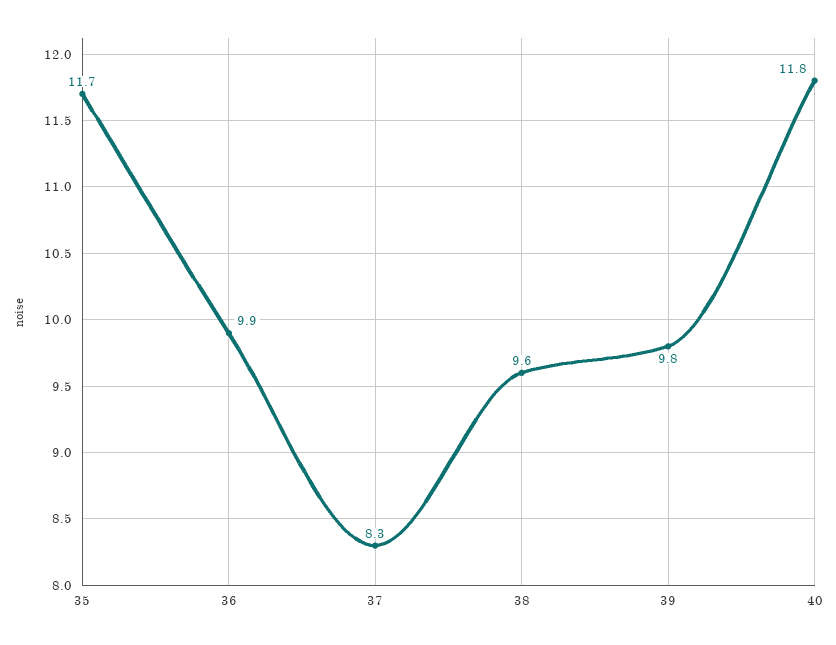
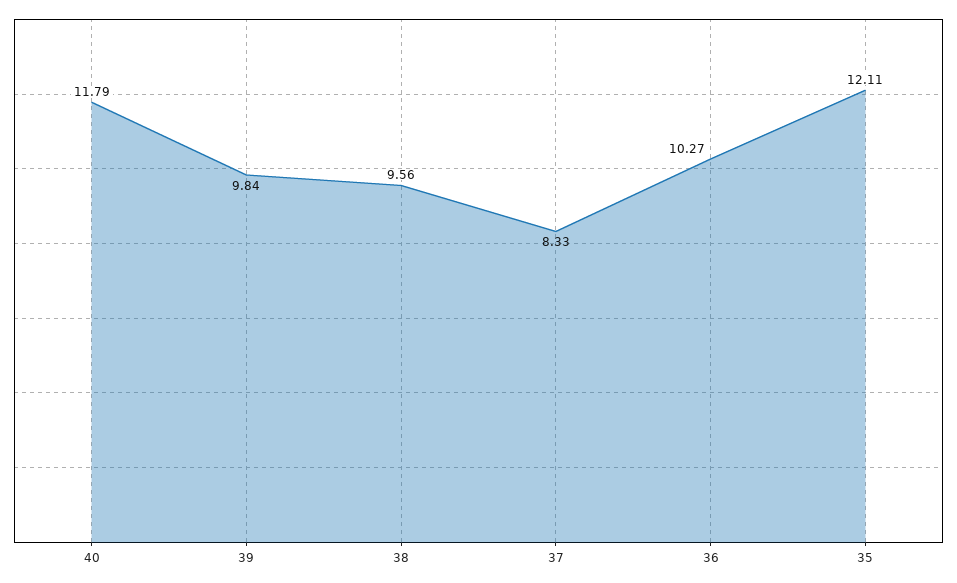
  {
-   "35": 11.7,
+   "35": 12.11,
-   "36": 9.9,
+   "36": 10.27,
    "37": 8.33,
    "38": 9.56,
    "39": 9.84,
    "40": 11.79
  }

